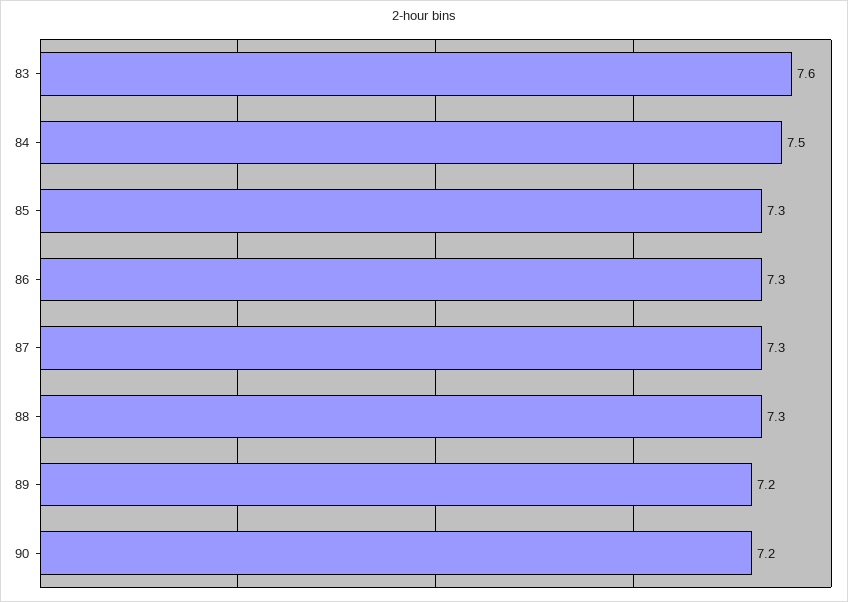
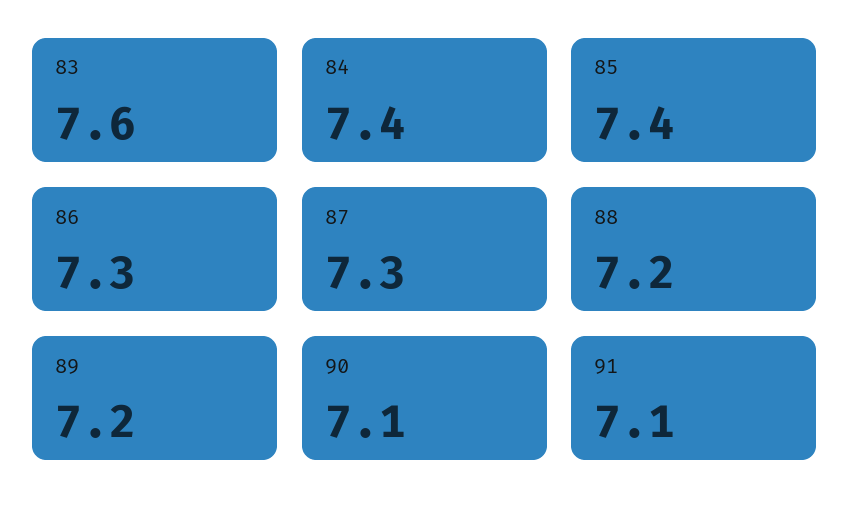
  {
    "83": 7.6,
-   "84": 7.5,
+   "84": 7.4,
-   "85": 7.3,
+   "85": 7.4,
    "86": 7.3,
    "87": 7.3,
-   "88": 7.3,
+   "88": 7.2,
    "89": 7.2,
-   "90": 7.2
+   "90": 7.1,
+   "91": 7.1
  }

